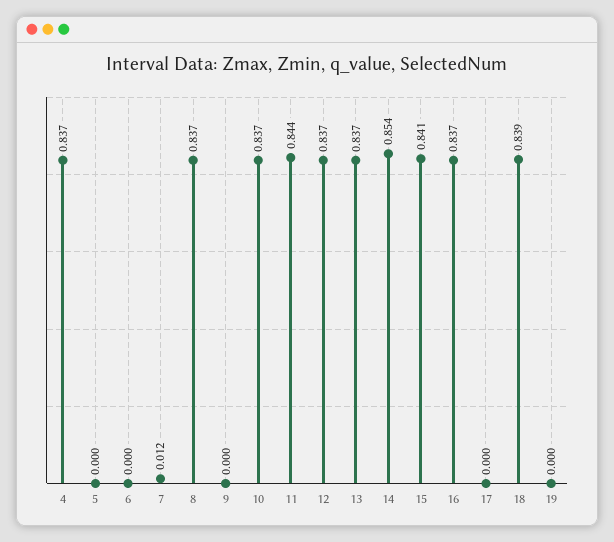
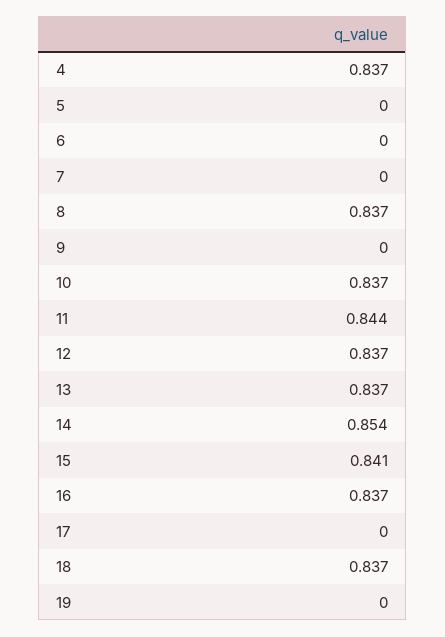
  {
    "4": 0.837,
    "5": 0,
    "6": 0,
-   "7": 0.012,
+   "7": 0,
    "8": 0.837,
    "9": 0,
    "10": 0.837,
    "11": 0.844,
    "12": 0.837,
    "13": 0.837,
    "14": 0.854,
    "15": 0.841,
    "16": 0.837,
    "17": 0,
-   "18": 0.839,
+   "18": 0.837,
    "19": 0
  }

